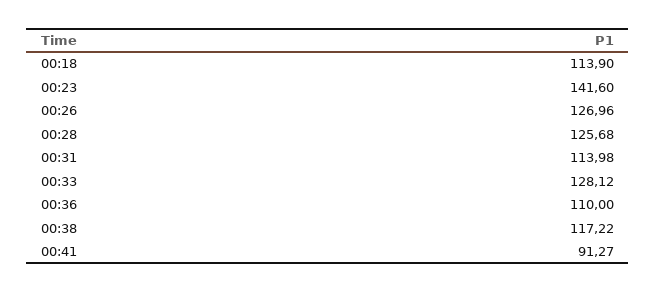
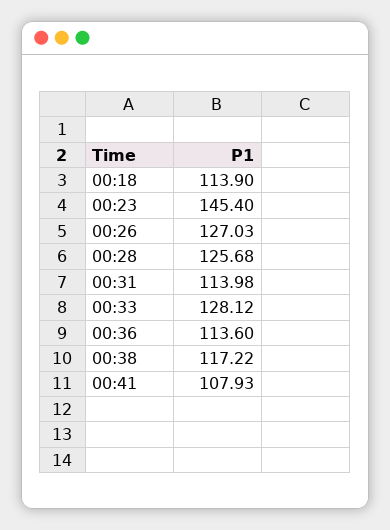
  {
    "00:18": 113.9,
-   "00:23": 141.6,
+   "00:23": 145.4,
-   "00:26": 126.96,
+   "00:26": 127.03,
    "00:28": 125.68,
    "00:31": 113.98,
    "00:33": 128.12,
-   "00:36": 110,
+   "00:36": 113.6,
    "00:38": 117.22,
-   "00:41": 91.27
+   "00:41": 107.93
  }

